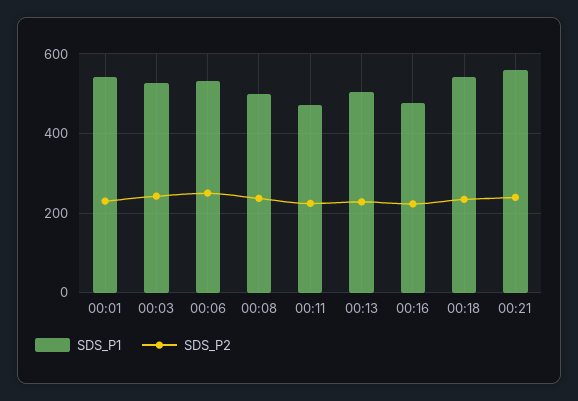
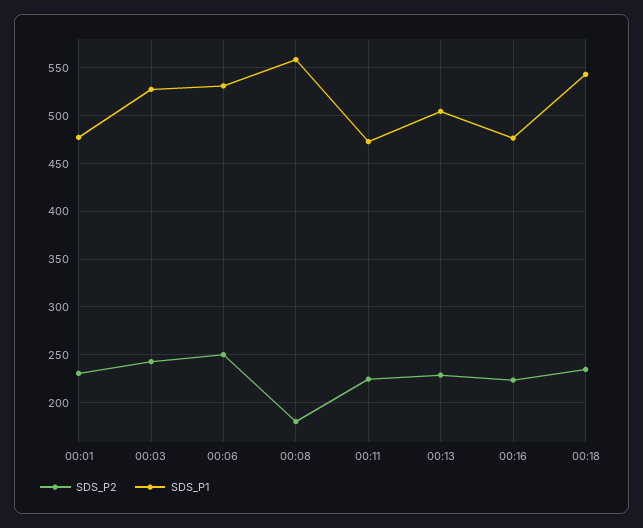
  {
    "SDS_P1": {
-     "00:01": 540,
+     "00:01": 480,
      "00:03": 530,
      "00:06": 530,
-     "00:08": 500,
+     "00:08": 560,
      "00:11": 470,
      "00:13": 500,
      "00:16": 480,
-     "00:18": 540,
+     "00:18": 540
-     "00:21": 560
    },
    "SDS_P2": {
      "00:01": 230,
      "00:03": 240,
      "00:06": 250,
-     "00:08": 240,
+     "00:08": 180,
      "00:11": 220,
      "00:13": 230,
      "00:16": 220,
-     "00:18": 230,
+     "00:18": 230
-     "00:21": 240
    }
  }

